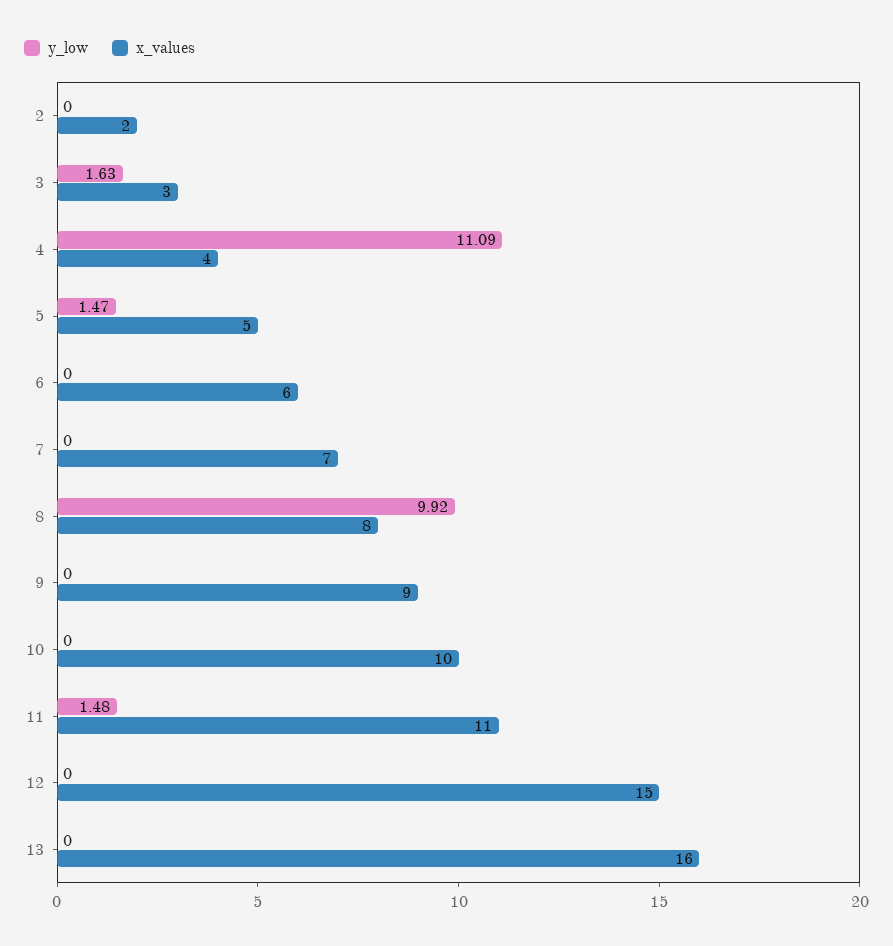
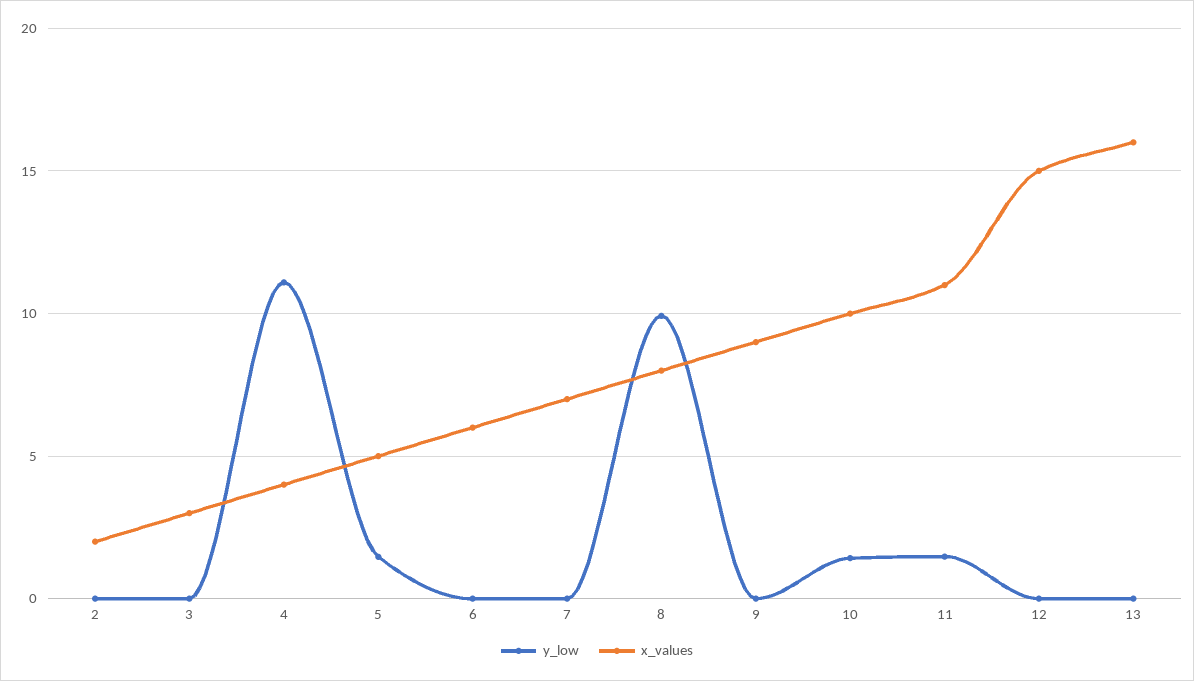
  {
    "y_low": {
      "2": 0,
-     "3": 1.63,
+     "3": 0,
      "4": 11.09,
      "5": 1.47,
      "6": 0,
      "7": 0,
      "8": 9.92,
      "9": 0,
-     "10": 0,
+     "10": 1.5,
      "11": 1.48,
      "12": 0,
      "13": 0
    },
    "x_values": {
      "2": 2,
      "3": 3,
      "4": 4,
      "5": 5,
      "6": 6,
      "7": 7,
      "8": 8,
      "9": 9,
      "10": 10,
      "11": 11,
      "12": 15,
      "13": 16
    }
  }

